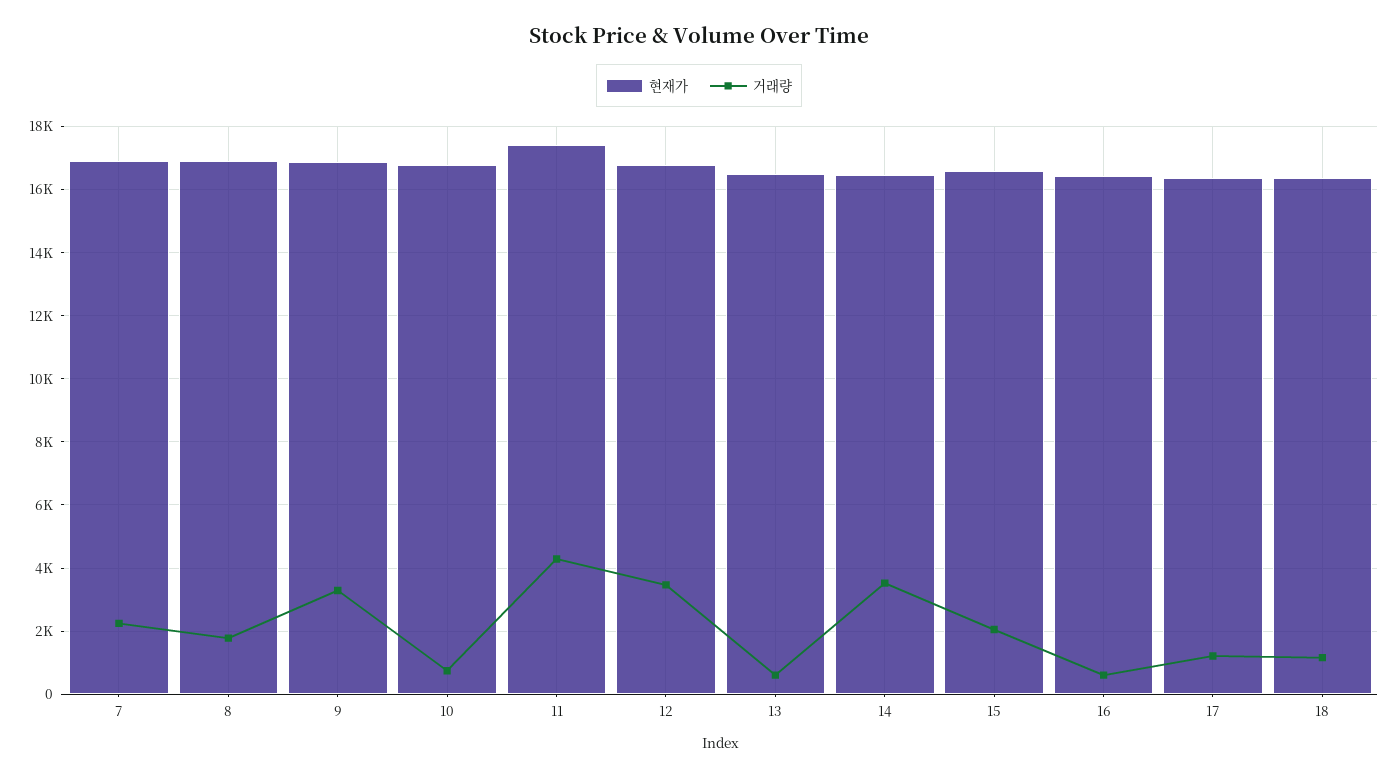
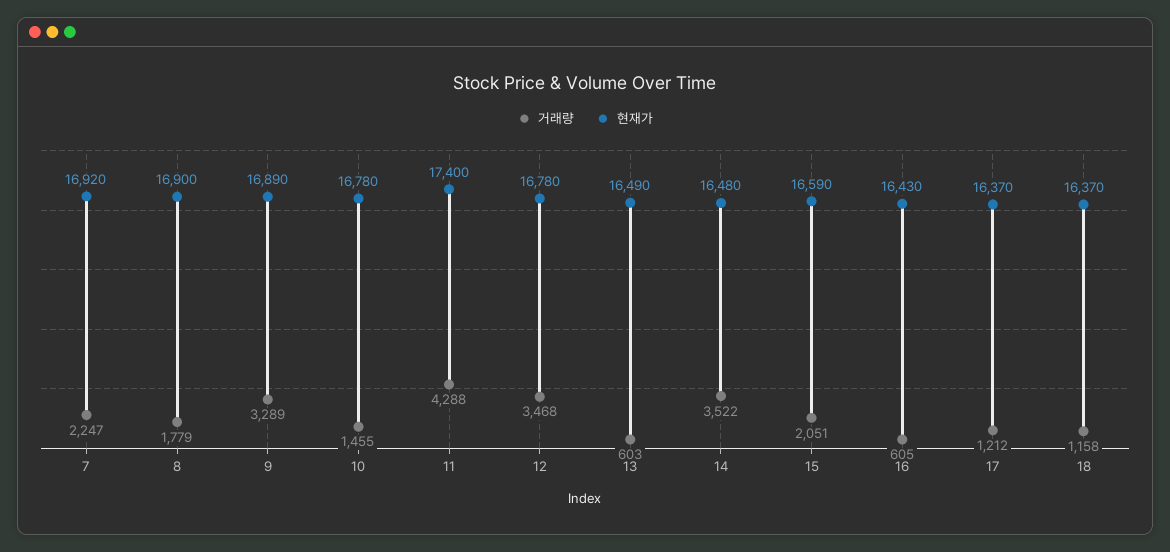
  {
    "현재가": {
      "7": 16920,
      "8": 16900,
      "9": 16890,
      "10": 16780,
      "11": 17400,
      "12": 16780,
      "13": 16490,
      "14": 16480,
      "15": 16590,
      "16": 16430,
      "17": 16370,
      "18": 16370
    },
    "거래량": {
      "7": 2247,
      "8": 1779,
      "9": 3289,
-     "10": 800,
+     "10": 1455,
      "11": 4288,
      "12": 3468,
      "13": 603,
      "14": 3522,
      "15": 2051,
      "16": 605,
      "17": 1212,
      "18": 1158
    }
  }

